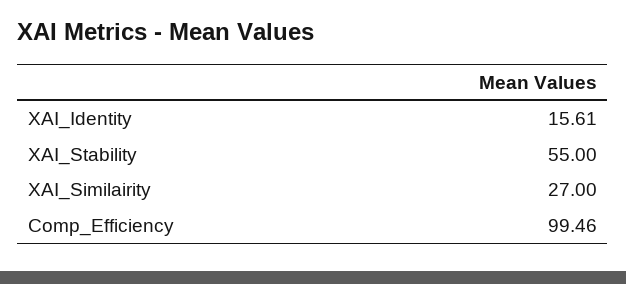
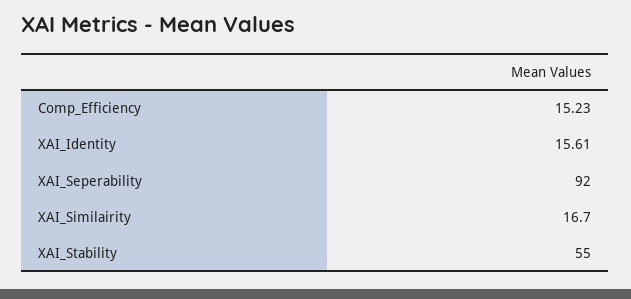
  {
    "XAI_Identity": 15.61,
    "XAI_Stability": 55,
-   "XAI_Similairity": 27,
+   "XAI_Similairity": 16.7,
-   "Comp_Efficiency": 99.46
+   "Comp_Efficiency": 15.23,
+   "XAI_Seperability": 92
  }

